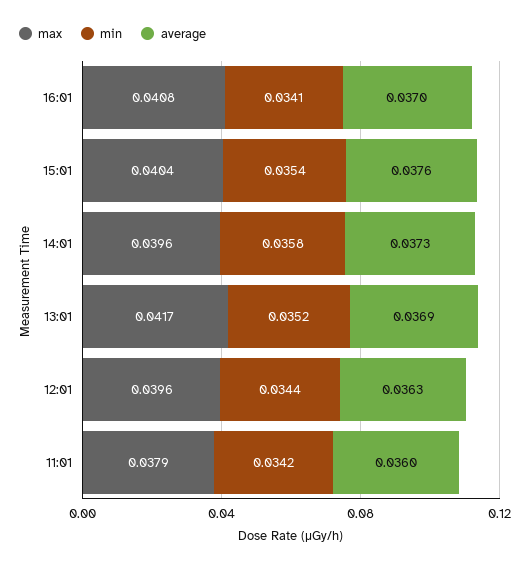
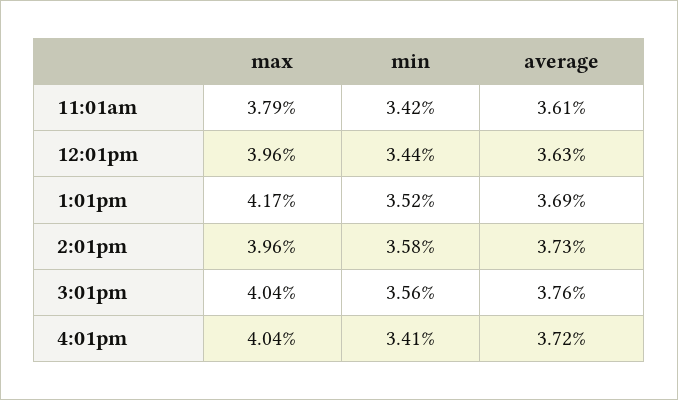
  {
    "max": {
-     "16:01": 0.0408,
+     "16:01": 0.0404,
      "15:01": 0.0404,
      "14:01": 0.0396,
      "13:01": 0.0417,
      "12:01": 0.0396,
      "11:01": 0.0379
    },
    "min": {
      "16:01": 0.0341,
-     "15:01": 0.0354,
+     "15:01": 0.0356,
      "14:01": 0.0358,
      "13:01": 0.0352,
      "12:01": 0.0344,
      "11:01": 0.0342
    },
    "average": {
-     "16:01": 0.037,
+     "16:01": 0.0372,
      "15:01": 0.0376,
      "14:01": 0.0373,
      "13:01": 0.0369,
      "12:01": 0.0363,
-     "11:01": 0.036
+     "11:01": 0.0361
    }
  }

